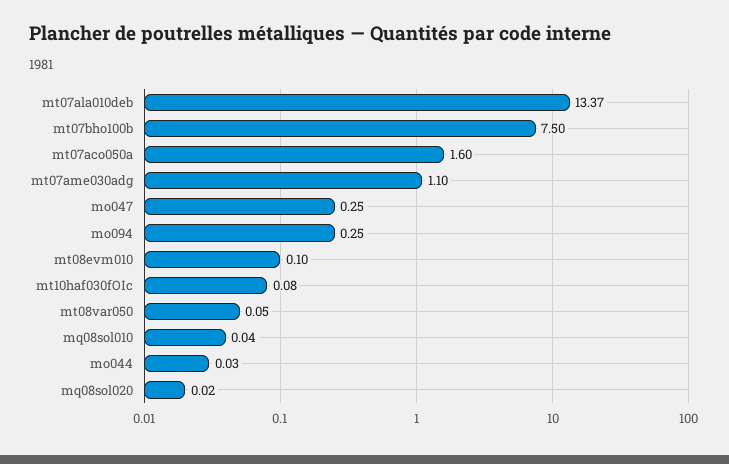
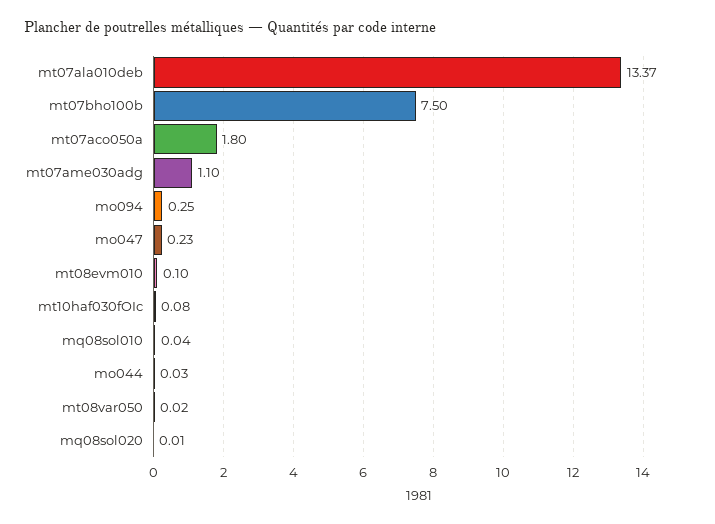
  {
    "mt07ala010deb": 13.37,
    "mt07bho100b": 7.5,
-   "mt07aco050a": 1.6,
+   "mt07aco050a": 1.8,
    "mt07ame030adg": 1.1,
-   "mo047": 0.25,
+   "mo047": 0.23,
    "mo094": 0.25,
    "mt08evm010": 0.1,
    "mt10haf030fOIc": 0.08,
-   "mt08var050": 0.05,
+   "mt08var050": 0.02,
    "mq08sol010": 0.04,
    "mo044": 0.03,
-   "mq08sol020": 0.02
+   "mq08sol020": 0.01
  }

